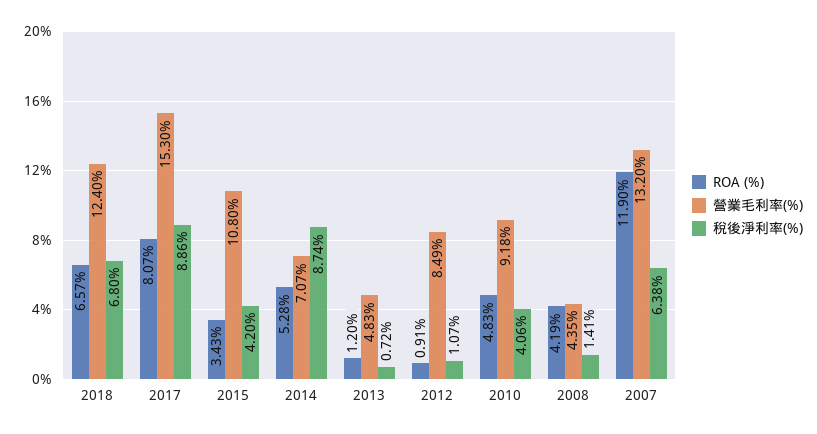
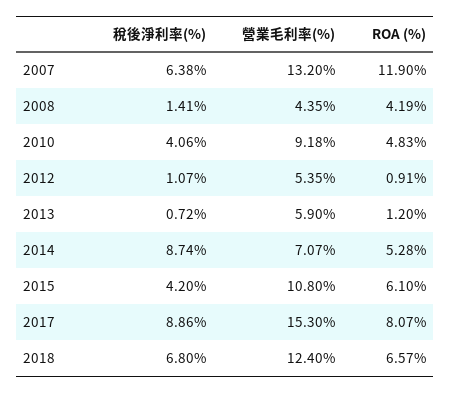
  {
    "ROA (%)": {
      "2018": 6.57,
      "2017": 8.07,
-     "2015": 3.43,
+     "2015": 6.1,
      "2014": 5.28,
      "2013": 1.2,
      "2012": 0.91,
      "2010": 4.83,
      "2008": 4.19,
      "2007": 11.9
    },
    "營業毛利率(%)": {
      "2018": 12.4,
      "2017": 15.3,
      "2015": 10.8,
      "2014": 7.07,
-     "2013": 4.83,
+     "2013": 5.9,
-     "2012": 8.49,
+     "2012": 5.35,
      "2010": 9.18,
      "2008": 4.35,
      "2007": 13.2
    },
    "稅後淨利率(%)": {
      "2018": 6.8,
      "2017": 8.86,
      "2015": 4.2,
      "2014": 8.74,
      "2013": 0.72,
      "2012": 1.07,
      "2010": 4.06,
      "2008": 1.41,
      "2007": 6.38
    }
  }

